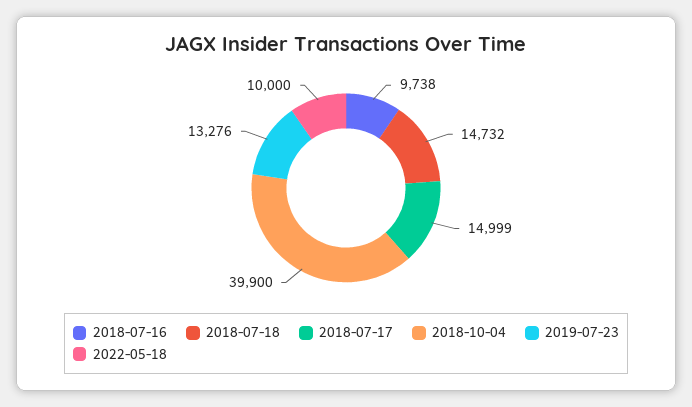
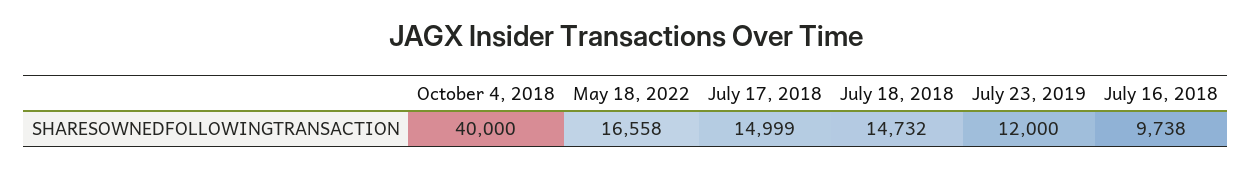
  {
    "2018-07-16": 9738,
    "2018-07-18": 14732,
    "2018-07-17": 14999,
-   "2018-10-04": 39900,
+   "2018-10-04": 40000,
-   "2019-07-23": 13276,
+   "2019-07-23": 12000,
-   "2022-05-18": 10000
+   "2022-05-18": 16558
  }

